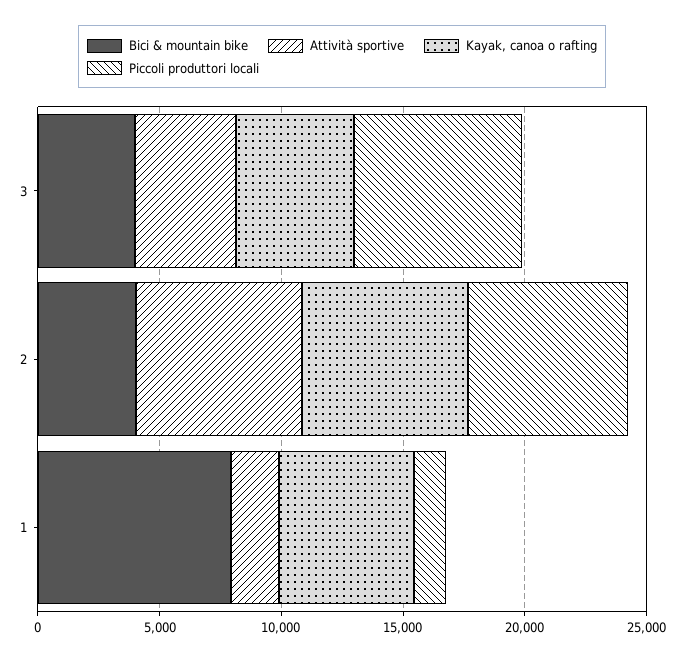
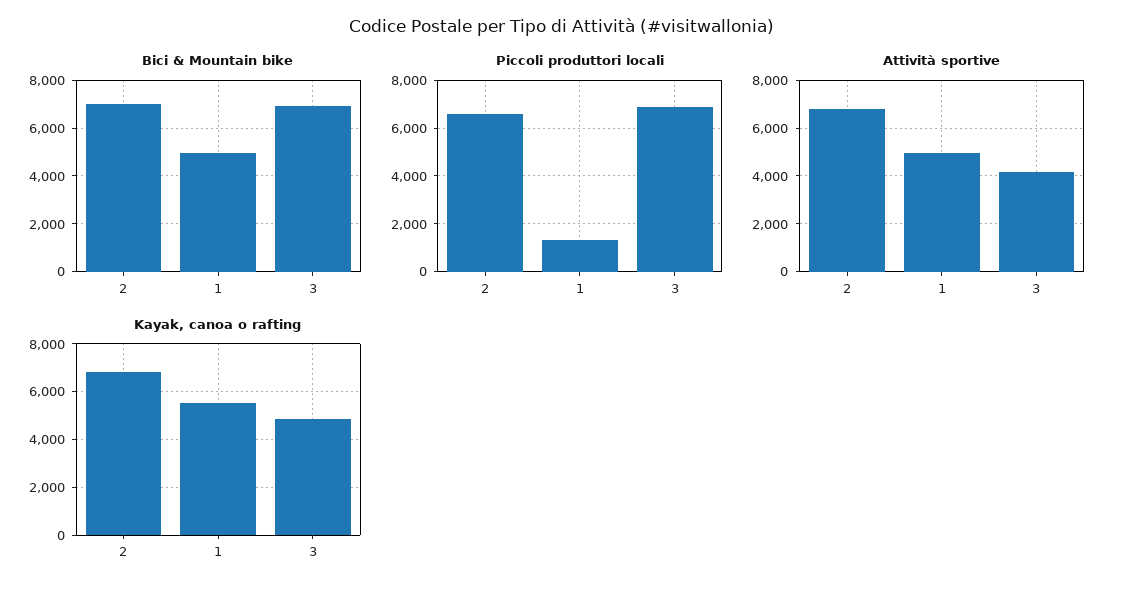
  {
    "Bici & mountain bike": {
-     "3": 4000,
+     "3": 7000,
-     "2": 4000,
+     "2": 7000,
-     "1": 8000
+     "1": 5000
    },
    "Attività sportive": {
      "3": 4000,
      "2": 7000,
-     "1": 2000
+     "1": 5000
    },
    "Kayak, canoa o rafting": {
      "3": 5000,
      "2": 7000,
      "1": 5500
    },
    "Piccoli produttori locali": {
      "3": 7000,
      "2": 6500,
      "1": 1500
    }
  }

